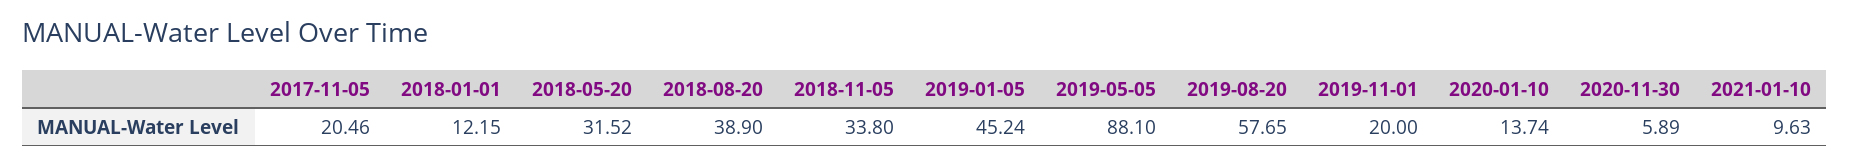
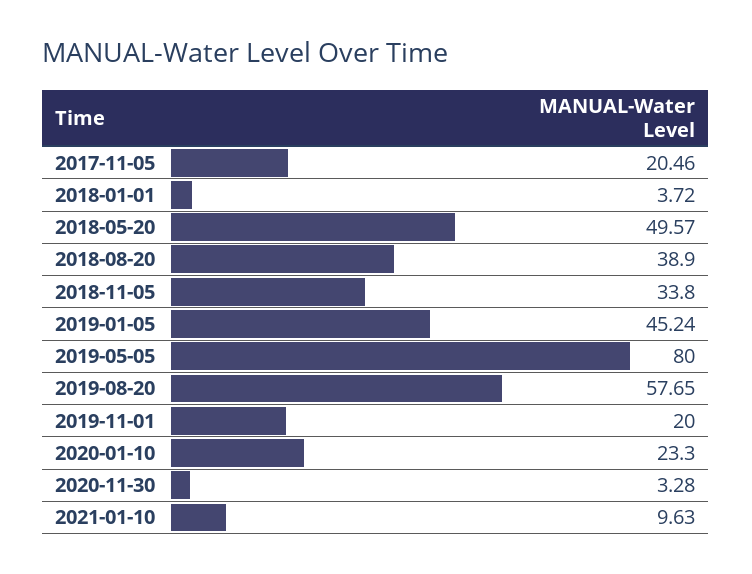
  {
    "2017-11-05": 20.46,
-   "2018-01-01": 12.15,
+   "2018-01-01": 3.72,
-   "2018-05-20": 31.52,
+   "2018-05-20": 49.57,
    "2018-08-20": 38.9,
    "2018-11-05": 33.8,
    "2019-01-05": 45.24,
-   "2019-05-05": 88.1,
+   "2019-05-05": 80,
    "2019-08-20": 57.65,
    "2019-11-01": 20,
-   "2020-01-10": 13.74,
+   "2020-01-10": 23.3,
-   "2020-11-30": 5.89,
+   "2020-11-30": 3.28,
    "2021-01-10": 9.63
  }

